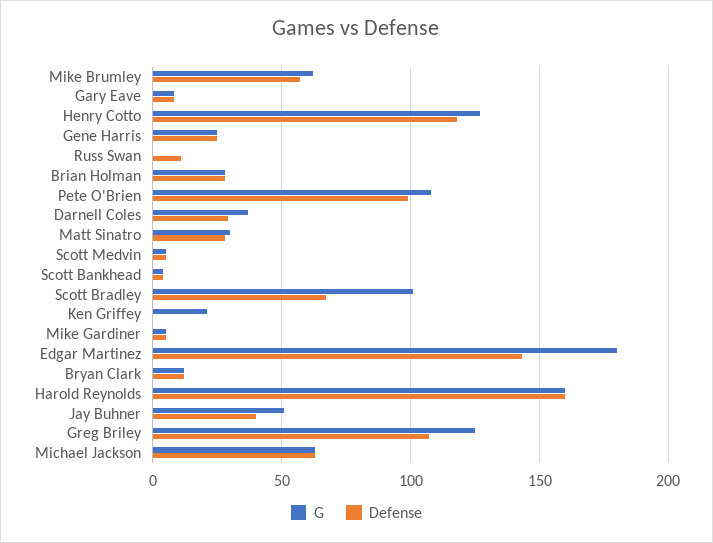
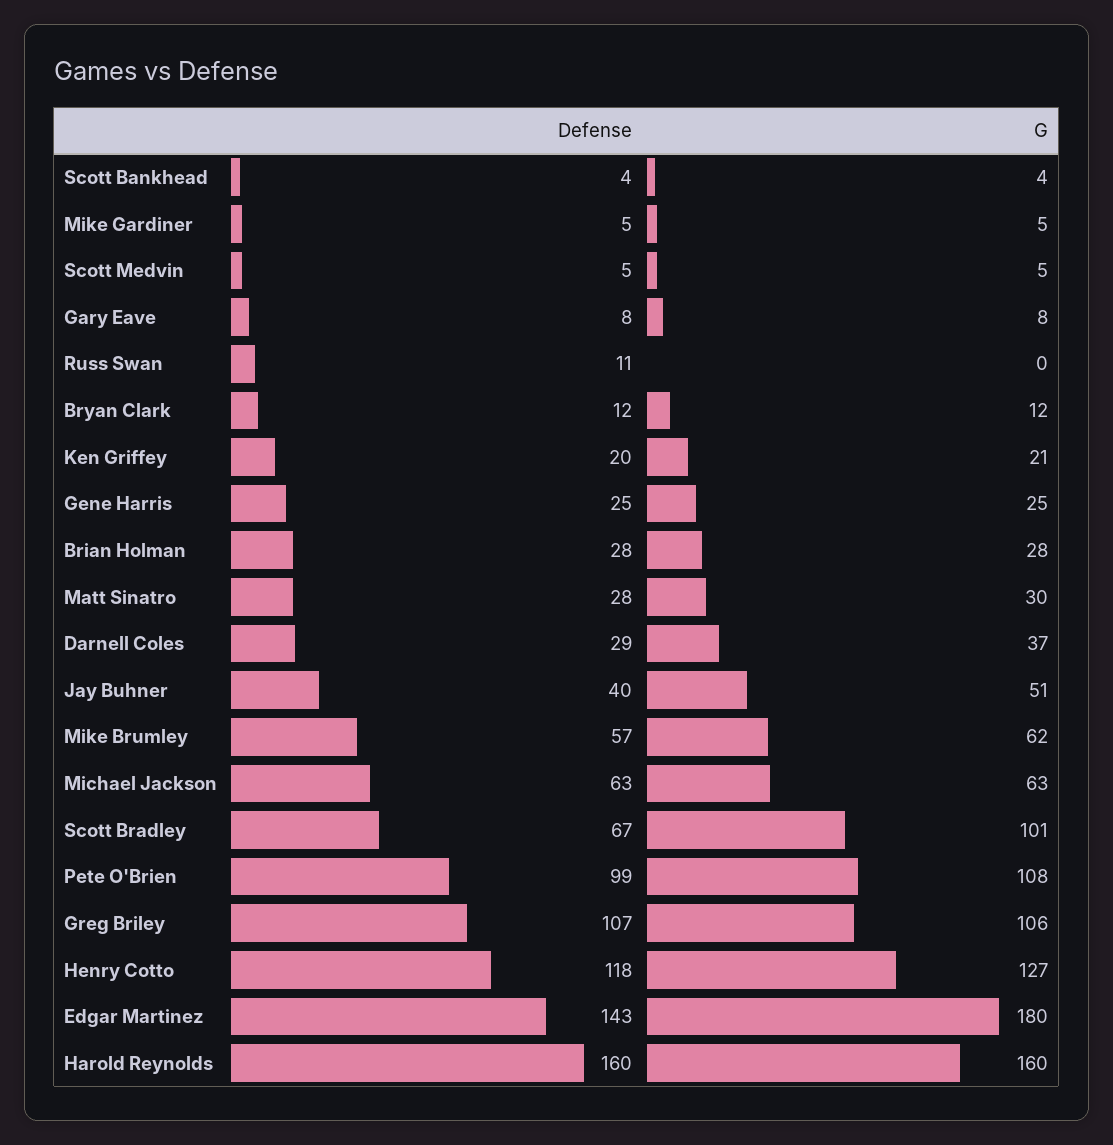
  {
    "G": {
      "Mike Brumley": 62,
      "Gary Eave": 8,
      "Henry Cotto": 127,
      "Gene Harris": 25,
      "Russ Swan": 0,
      "Brian Holman": 28,
      "Pete O'Brien": 108,
      "Darnell Coles": 37,
      "Matt Sinatro": 30,
      "Scott Medvin": 5,
      "Scott Bankhead": 4,
      "Scott Bradley": 101,
      "Ken Griffey": 21,
      "Mike Gardiner": 5,
      "Edgar Martinez": 180,
      "Bryan Clark": 12,
      "Harold Reynolds": 160,
      "Jay Buhner": 51,
-     "Greg Briley": 125,
+     "Greg Briley": 106,
      "Michael Jackson": 63
    },
    "Defense": {
      "Mike Brumley": 57,
      "Gary Eave": 8,
      "Henry Cotto": 118,
      "Gene Harris": 25,
      "Russ Swan": 11,
      "Brian Holman": 28,
      "Pete O'Brien": 99,
      "Darnell Coles": 29,
      "Matt Sinatro": 28,
      "Scott Medvin": 5,
      "Scott Bankhead": 4,
      "Scott Bradley": 67,
-     "Ken Griffey": 0,
+     "Ken Griffey": 20,
      "Mike Gardiner": 5,
      "Edgar Martinez": 143,
      "Bryan Clark": 12,
      "Harold Reynolds": 160,
      "Jay Buhner": 40,
      "Greg Briley": 107,
      "Michael Jackson": 63
    }
  }

